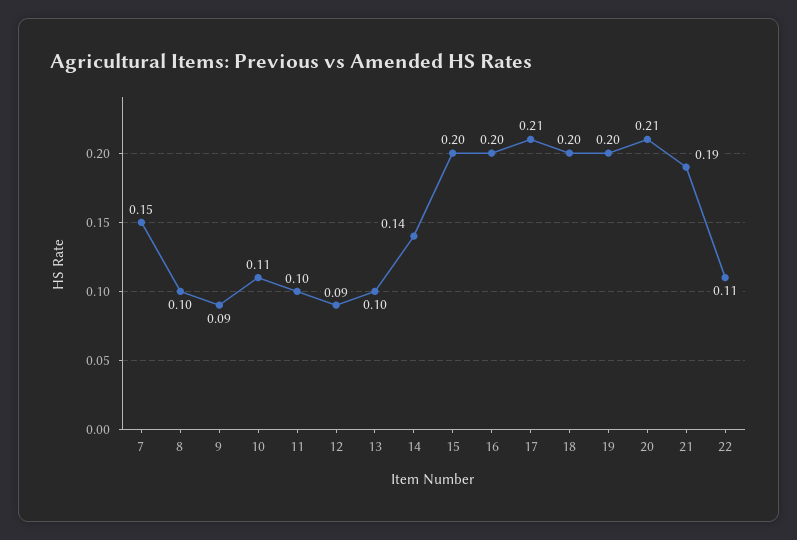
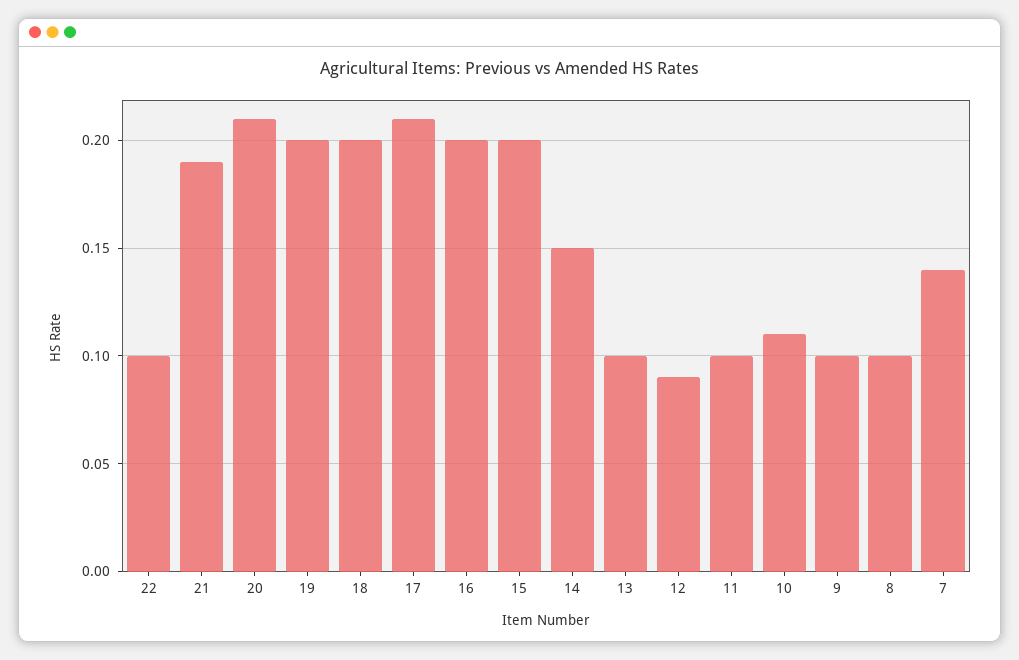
  {
-   "7": 0.15,
+   "7": 0.14,
    "8": 0.1,
-   "9": 0.09,
+   "9": 0.1,
    "10": 0.11,
    "11": 0.1,
    "12": 0.09,
    "13": 0.1,
-   "14": 0.14,
+   "14": 0.15,
    "15": 0.2,
    "16": 0.2,
    "17": 0.21,
    "18": 0.2,
    "19": 0.2,
    "20": 0.21,
    "21": 0.19,
-   "22": 0.11
+   "22": 0.1
  }

